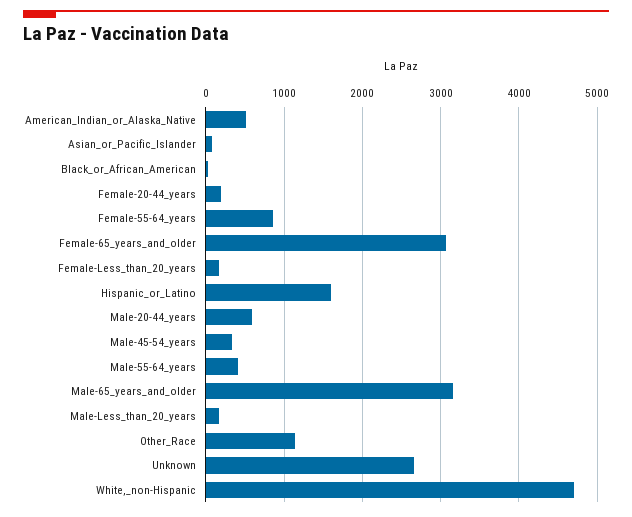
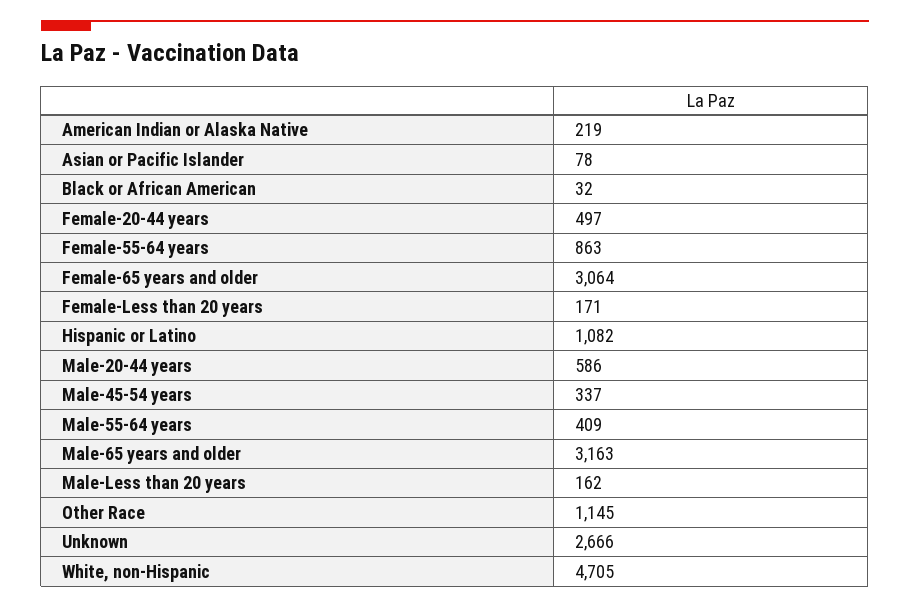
  {
-   "American_Indian_or_Alaska_Native": 500,
+   "American_Indian_or_Alaska_Native": 219,
    "Asian_or_Pacific_Islander": 78,
    "Black_or_African_American": 32,
-   "Female-20-44_years": 200,
+   "Female-20-44_years": 497,
    "Female-55-64_years": 863,
    "Female-65_years_and_older": 3064,
    "Female-Less_than_20_years": 171,
-   "Hispanic_or_Latino": 1600,
+   "Hispanic_or_Latino": 1082,
    "Male-20-44_years": 586,
    "Male-45-54_years": 337,
    "Male-55-64_years": 409,
    "Male-65_years_and_older": 3163,
    "Male-Less_than_20_years": 162,
    "Other_Race": 1145,
    "Unknown": 2666,
    "White,_non-Hispanic": 4705
  }

